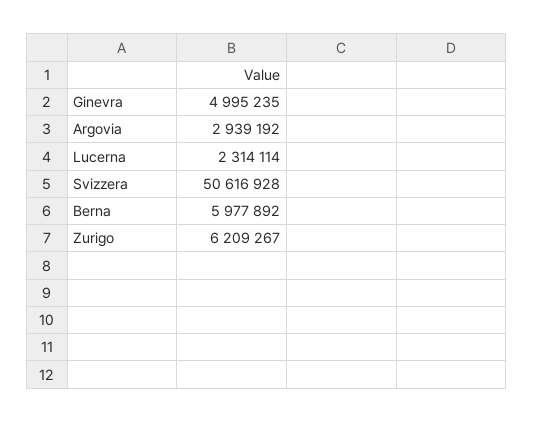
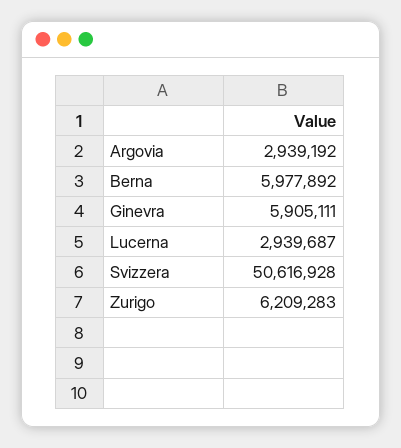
  {
-   "Ginevra": 4995235,
+   "Ginevra": 5905111,
    "Argovia": 2939192,
-   "Lucerna": 2314114,
+   "Lucerna": 2939687,
    "Svizzera": 50616928,
    "Berna": 5977892,
-   "Zurigo": 6209267
+   "Zurigo": 6209283
  }

